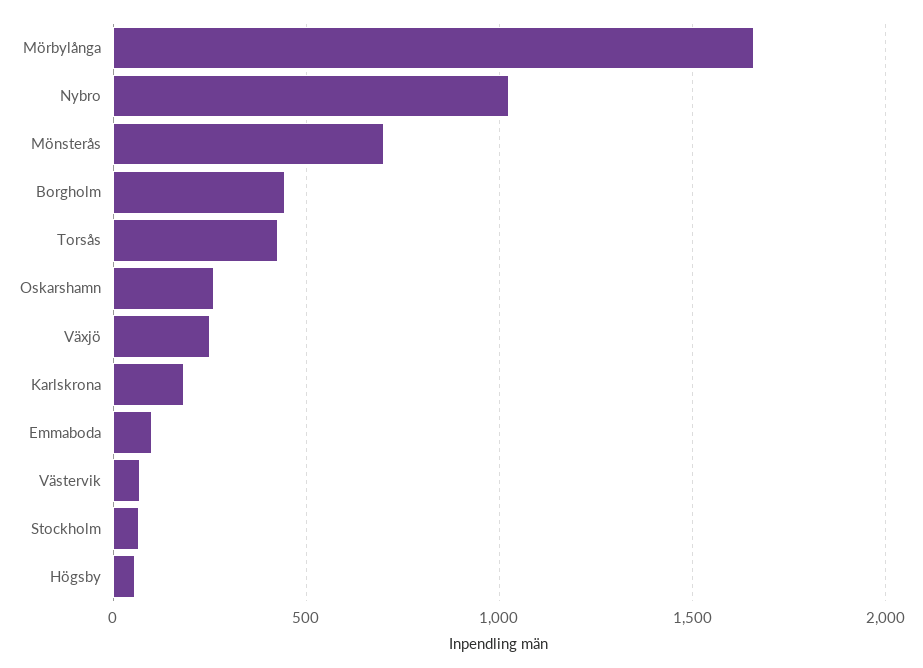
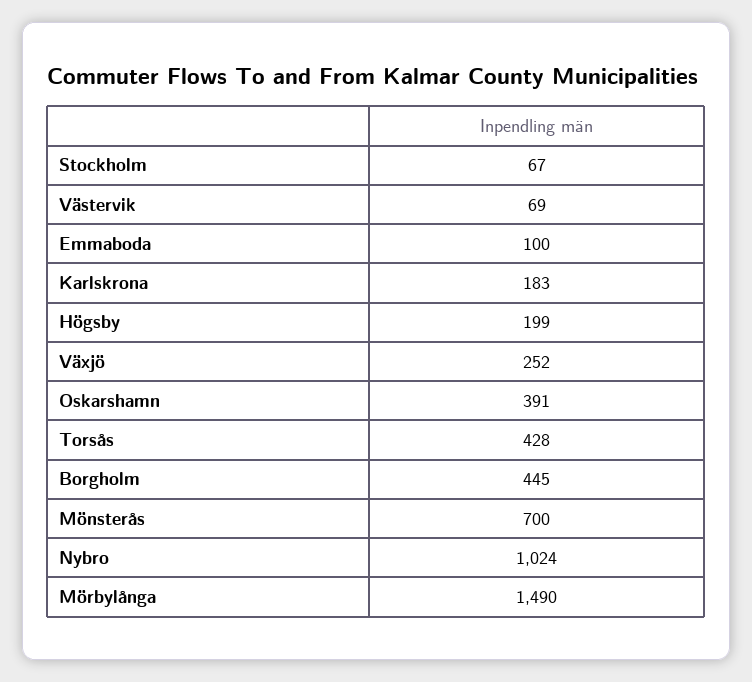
  {
-   "Mörbylånga": 1650,
+   "Mörbylånga": 1490,
    "Nybro": 1024,
    "Mönsterås": 700,
    "Borgholm": 445,
    "Torsås": 428,
-   "Oskarshamn": 250,
+   "Oskarshamn": 391,
    "Växjö": 252,
    "Karlskrona": 183,
    "Emmaboda": 100,
    "Västervik": 69,
    "Stockholm": 67,
-   "Högsby": 50
+   "Högsby": 199
  }

